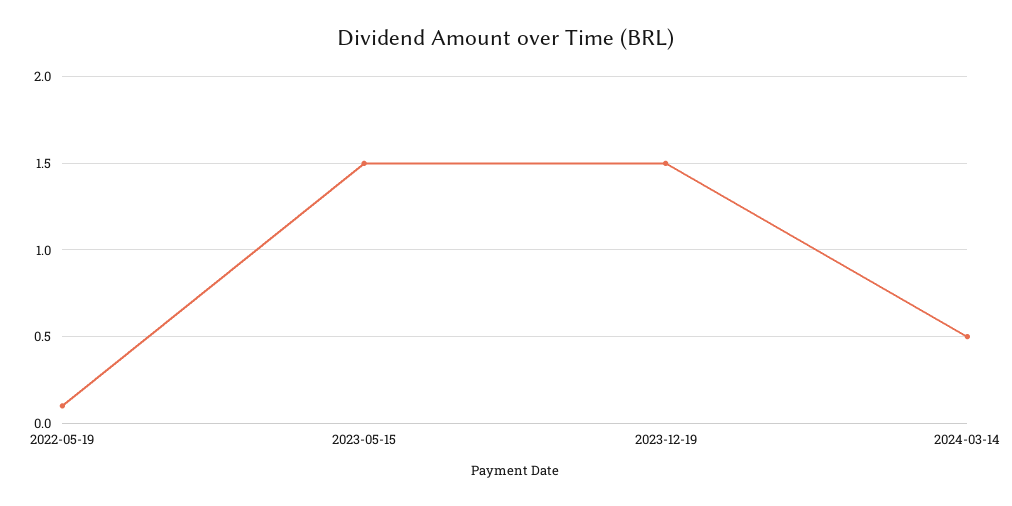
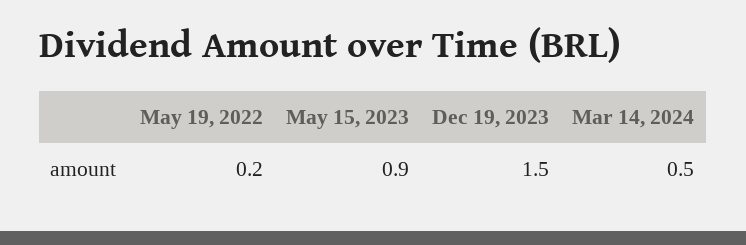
  {
-   "2022-05-19": 0.1,
+   "2022-05-19": 0.2,
-   "2023-05-15": 1.5,
+   "2023-05-15": 0.9,
    "2023-12-19": 1.5,
    "2024-03-14": 0.5
  }

